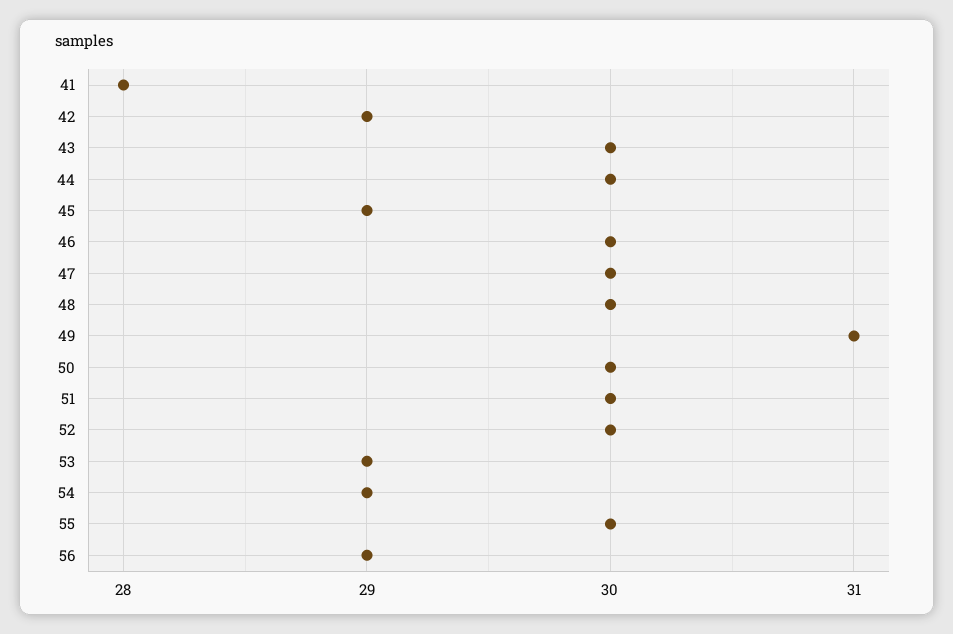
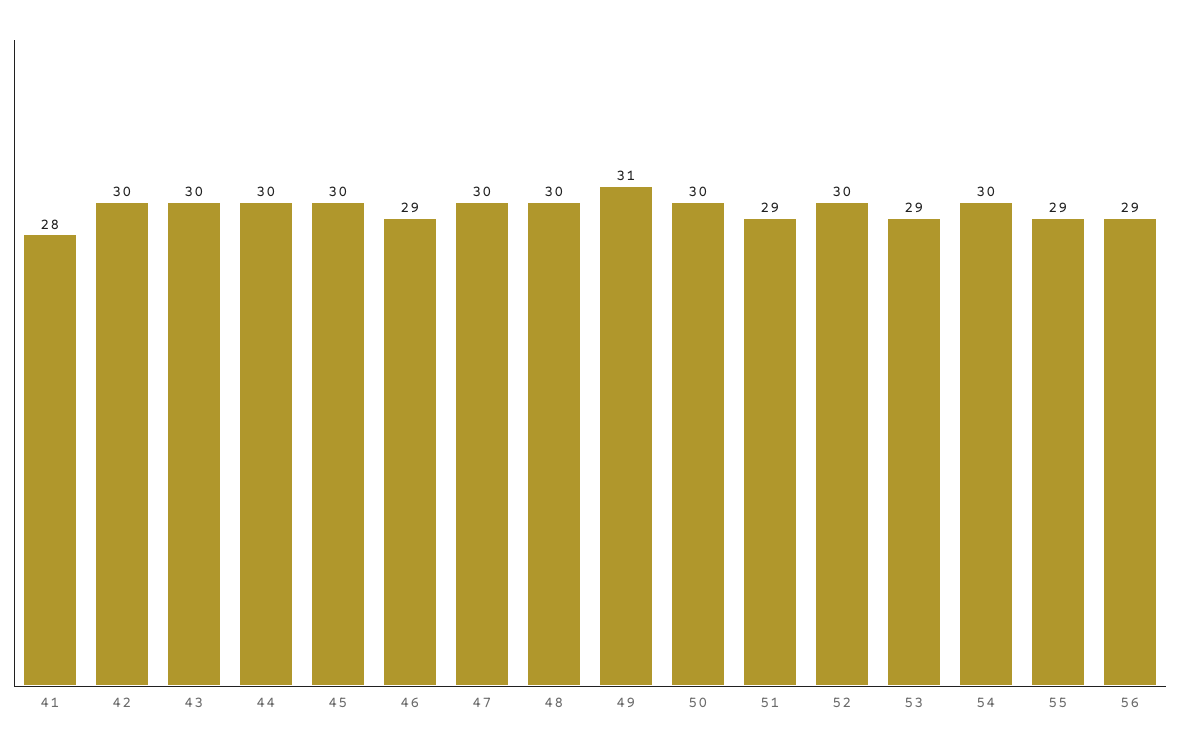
  {
    "41": 28,
-   "42": 29,
+   "42": 30,
    "43": 30,
    "44": 30,
-   "45": 29,
+   "45": 30,
-   "46": 30,
+   "46": 29,
    "47": 30,
    "48": 30,
    "49": 31,
    "50": 30,
-   "51": 30,
+   "51": 29,
    "52": 30,
    "53": 29,
-   "54": 29,
+   "54": 30,
-   "55": 30,
+   "55": 29,
    "56": 29
  }

